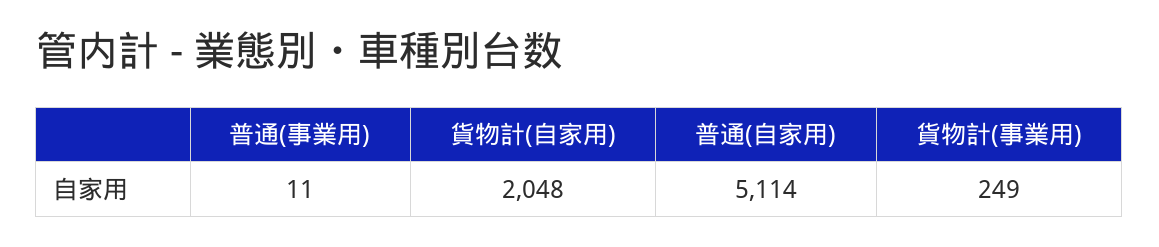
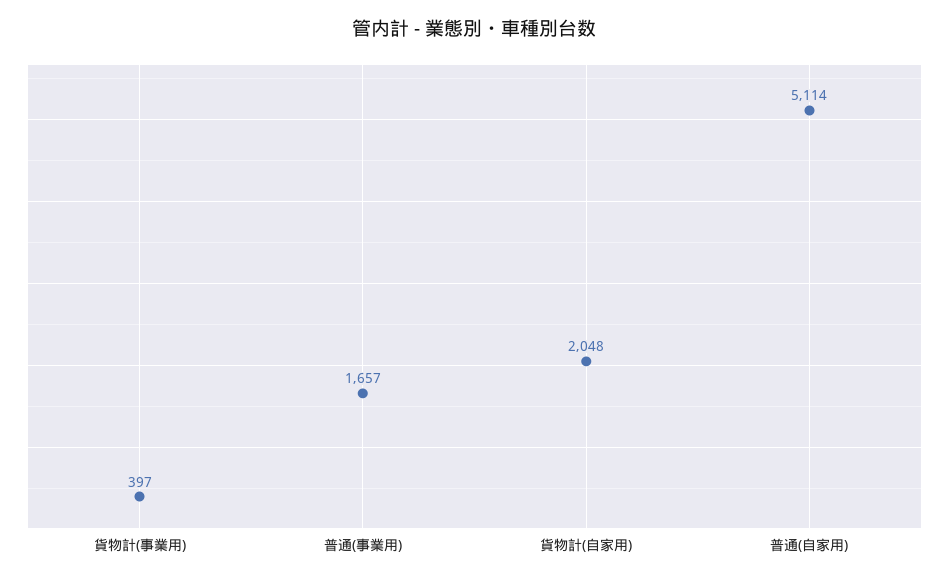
  {
-   "普通(事業用)": 11,
+   "普通(事業用)": 1657,
    "貨物計(自家用)": 2048,
    "普通(自家用)": 5114,
-   "貨物計(事業用)": 249
+   "貨物計(事業用)": 397
  }

